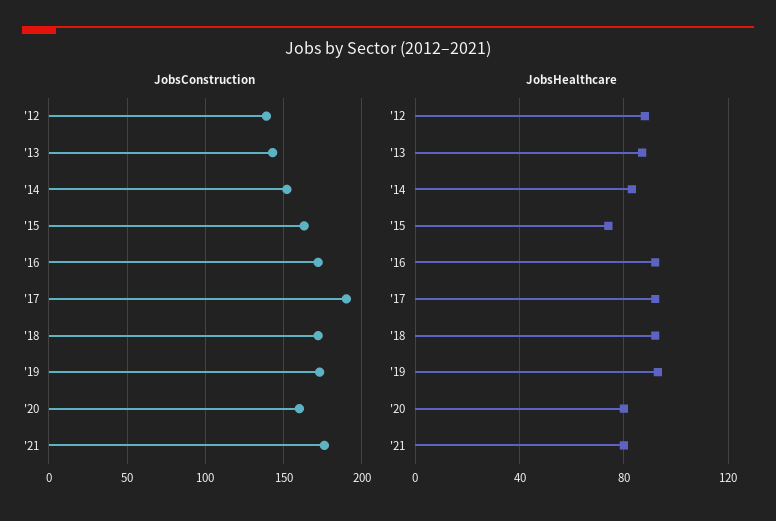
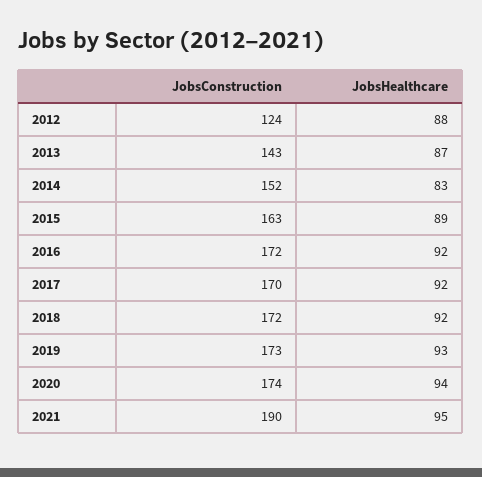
  {
    "JobsConstruction": {
-     "'12": 140,
+     "'12": 124,
      "'13": 143,
      "'14": 152,
      "'15": 163,
      "'16": 172,
-     "'17": 190,
+     "'17": 170,
      "'18": 172,
      "'19": 173,
-     "'20": 160,
+     "'20": 174,
-     "'21": 175
+     "'21": 190
    },
    "JobsHealthcare": {
      "'12": 88,
      "'13": 87,
      "'14": 83,
-     "'15": 75,
+     "'15": 89,
      "'16": 92,
      "'17": 92,
      "'18": 92,
      "'19": 93,
-     "'20": 80,
+     "'20": 94,
-     "'21": 80
+     "'21": 95
    }
  }

